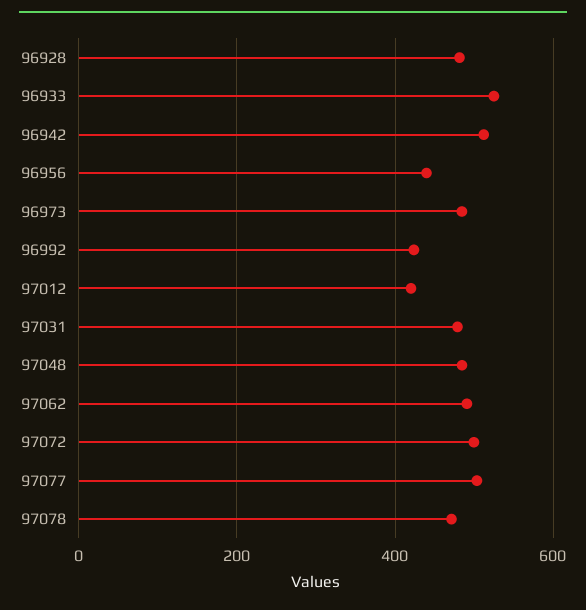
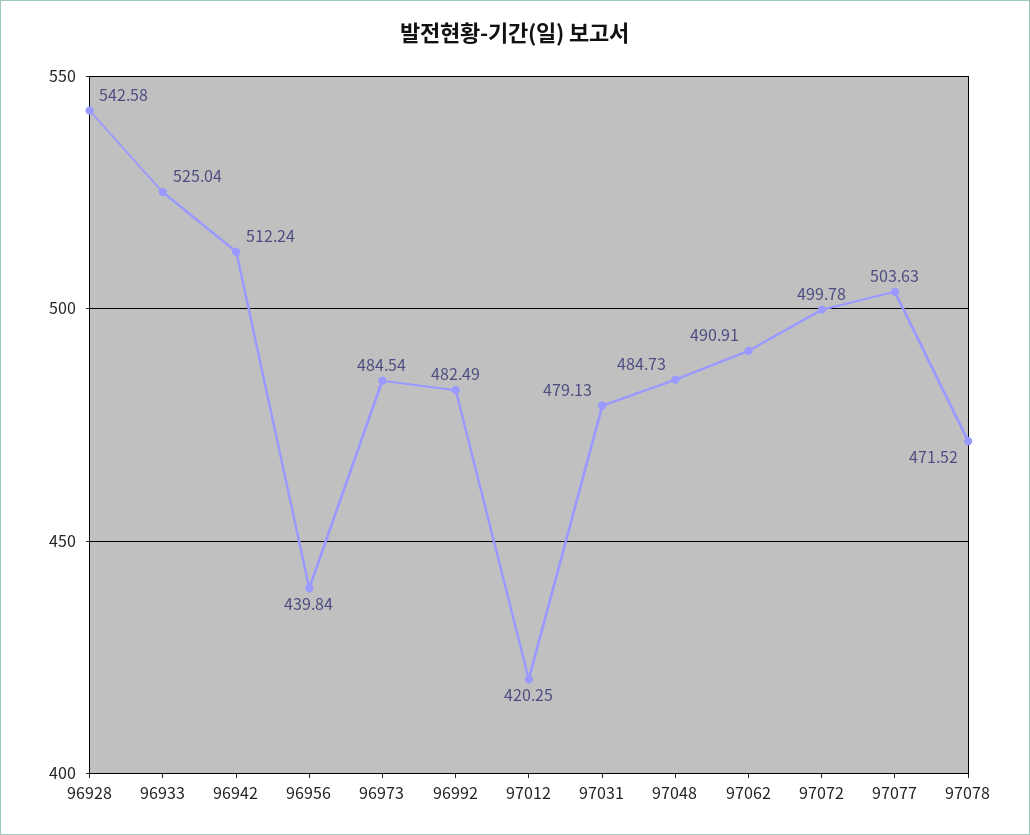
  {
-   "96928": 480,
+   "96928": 542.58,
    "96933": 525.04,
    "96942": 512.24,
    "96956": 439.84,
    "96973": 484.54,
-   "96992": 420,
+   "96992": 482.49,
    "97012": 420.25,
    "97031": 479.13,
    "97048": 484.73,
    "97062": 490.91,
    "97072": 499.78,
    "97077": 503.63,
    "97078": 471.52
  }

